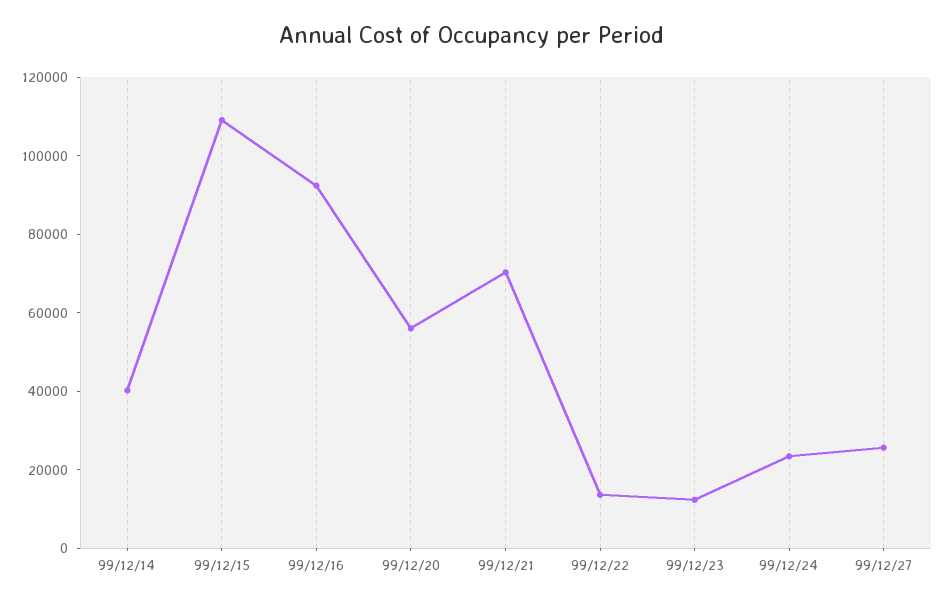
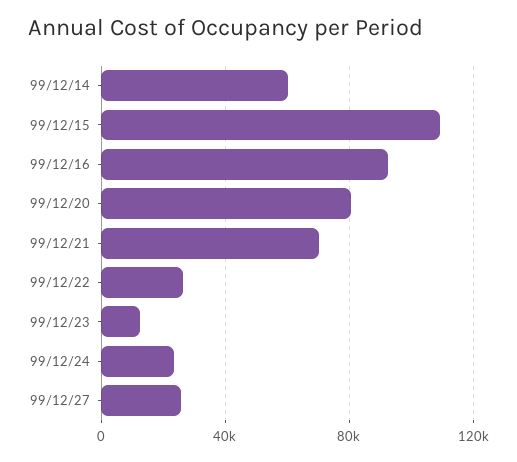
  {
-   "99/12/14": 40000,
+   "99/12/14": 60000,
    "99/12/15": 110000,
    "99/12/16": 90000,
-   "99/12/20": 55000,
+   "99/12/20": 80000,
    "99/12/21": 70000,
-   "99/12/22": 15000,
+   "99/12/22": 25000,
    "99/12/23": 10000,
    "99/12/24": 25000,
    "99/12/27": 25000
  }

